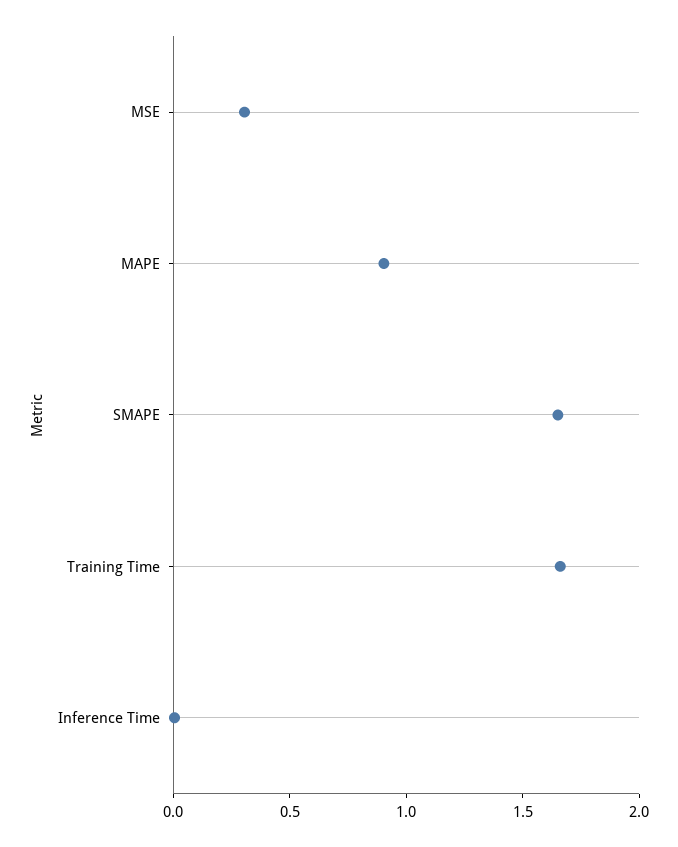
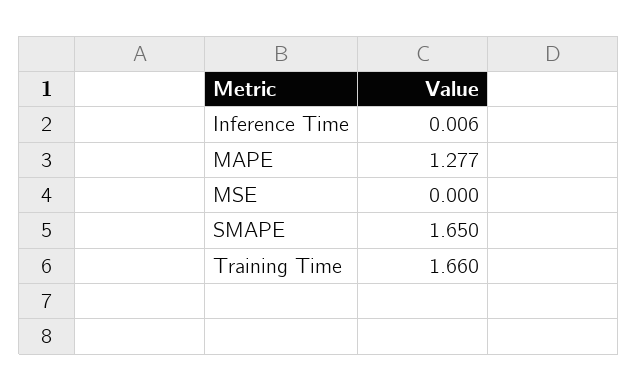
  {
-   "MSE": 0.3,
+   "MSE": 0,
-   "MAPE": 0.9,
+   "MAPE": 1.277,
    "SMAPE": 1.65,
    "Training Time": 1.66,
    "Inference Time": 0.006
  }

